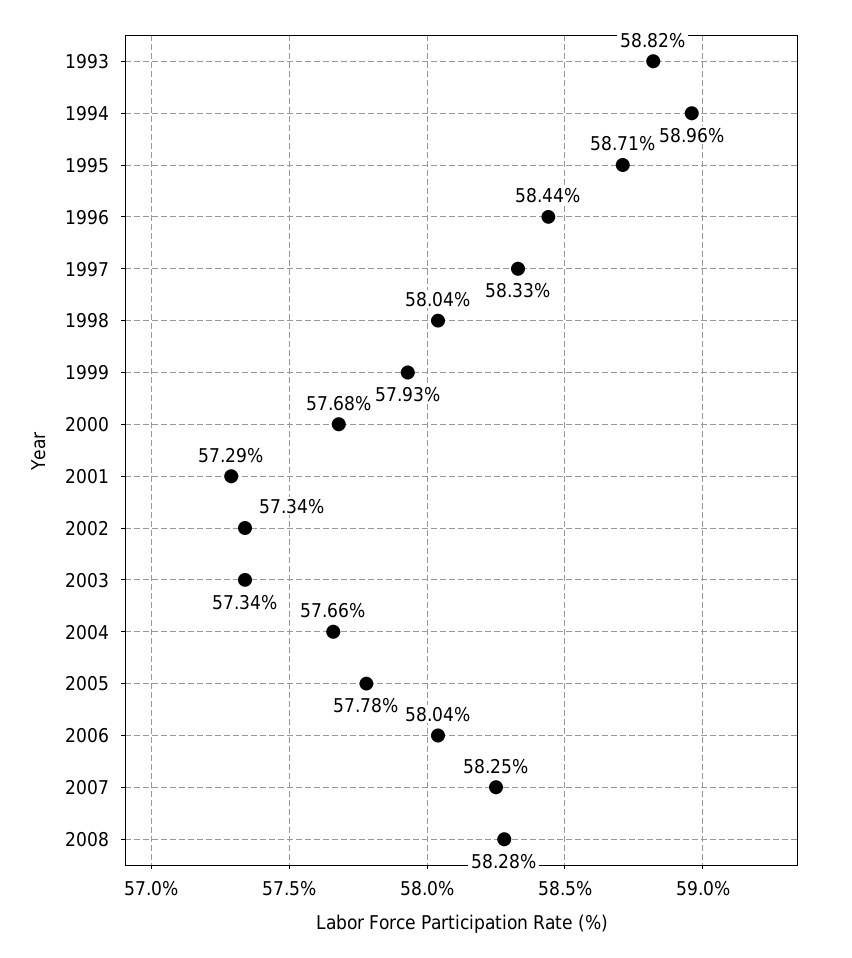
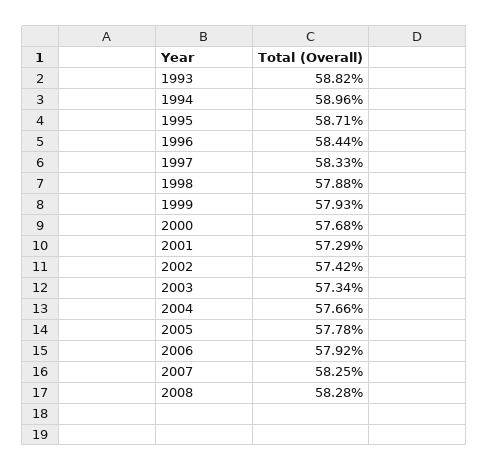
  {
    "1993": 58.82,
    "1994": 58.96,
    "1995": 58.71,
    "1996": 58.44,
    "1997": 58.33,
-   "1998": 58.04,
+   "1998": 57.88,
    "1999": 57.93,
    "2000": 57.68,
    "2001": 57.29,
-   "2002": 57.34,
+   "2002": 57.42,
    "2003": 57.34,
    "2004": 57.66,
    "2005": 57.78,
-   "2006": 58.04,
+   "2006": 57.92,
    "2007": 58.25,
    "2008": 58.28
  }

